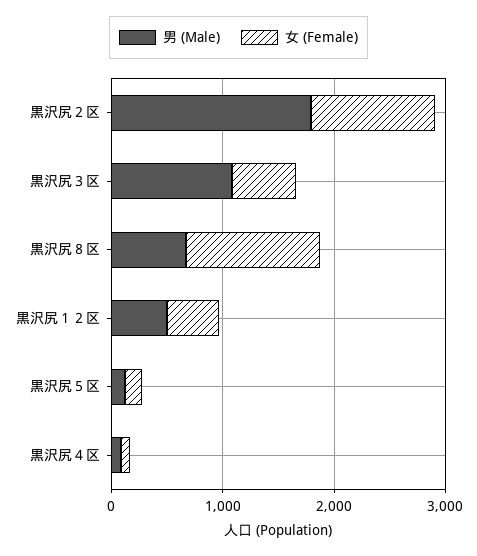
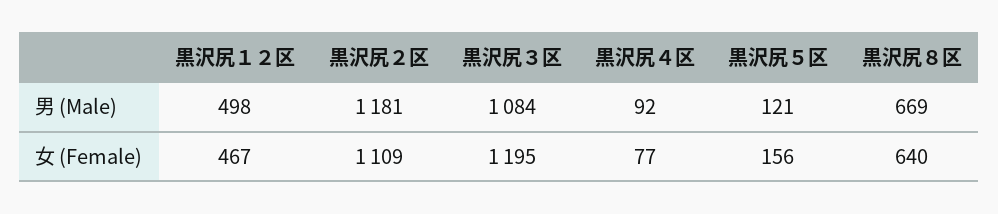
  {
    "男 (Male)": {
-     "黒沢尻２区": 1800,
+     "黒沢尻２区": 1181,
      "黒沢尻３区": 1084,
      "黒沢尻８区": 669,
      "黒沢尻１２区": 498,
      "黒沢尻５区": 121,
      "黒沢尻４区": 92
    },
    "女 (Female)": {
      "黒沢尻２区": 1109,
-     "黒沢尻３区": 600,
+     "黒沢尻３区": 1195,
-     "黒沢尻８区": 1200,
+     "黒沢尻８区": 640,
      "黒沢尻１２区": 467,
      "黒沢尻５区": 156,
      "黒沢尻４区": 77
    }
  }

